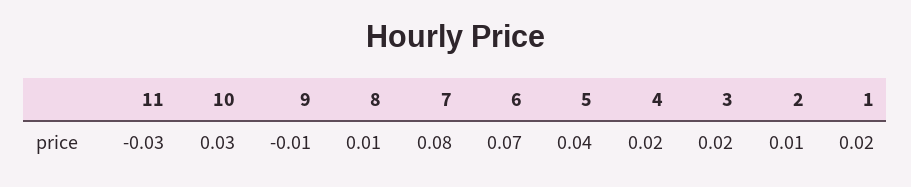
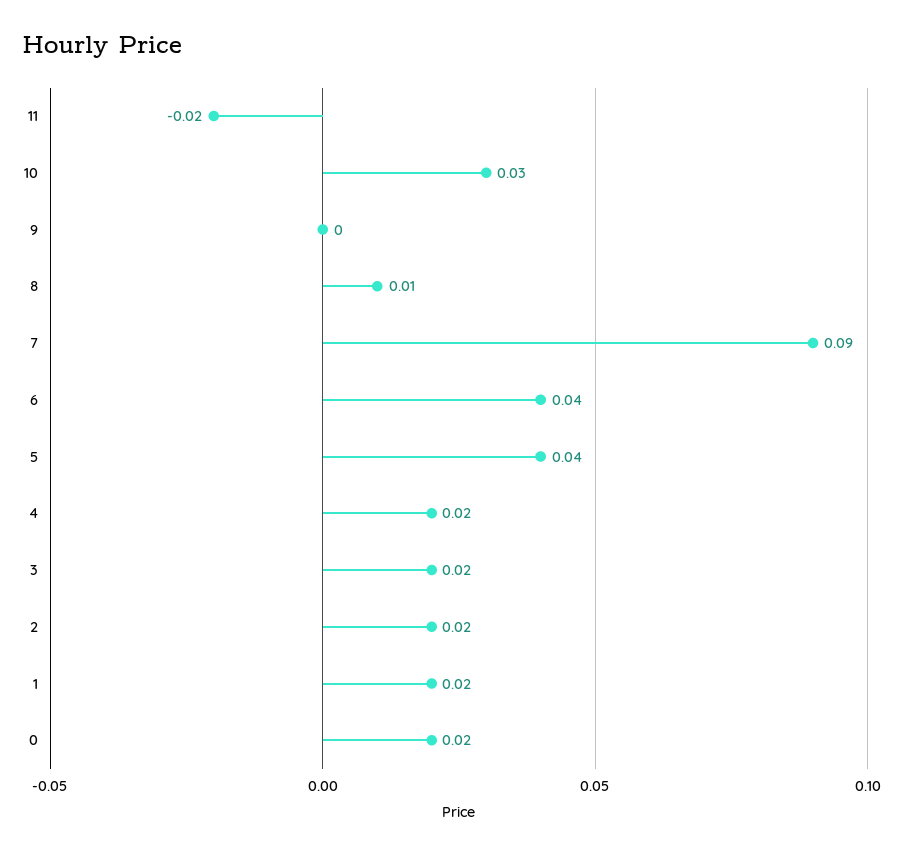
  {
-   "11": -0.03,
+   "11": -0.02,
    "10": 0.03,
-   "9": -0.01,
+   "9": 0,
    "8": 0.01,
-   "7": 0.08,
+   "7": 0.09,
-   "6": 0.07,
+   "6": 0.04,
    "5": 0.04,
    "4": 0.02,
    "3": 0.02,
-   "2": 0.01,
+   "2": 0.02,
-   "1": 0.02
+   "1": 0.02,
+   "0": 0.02
  }

